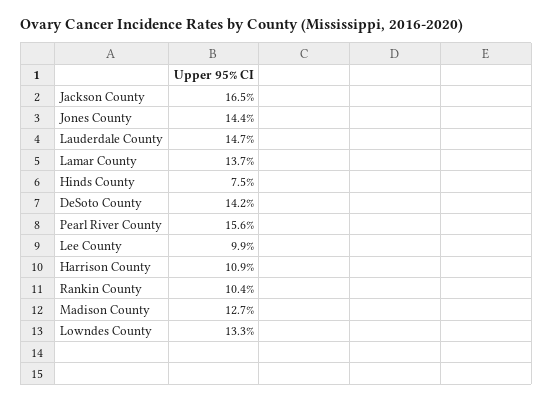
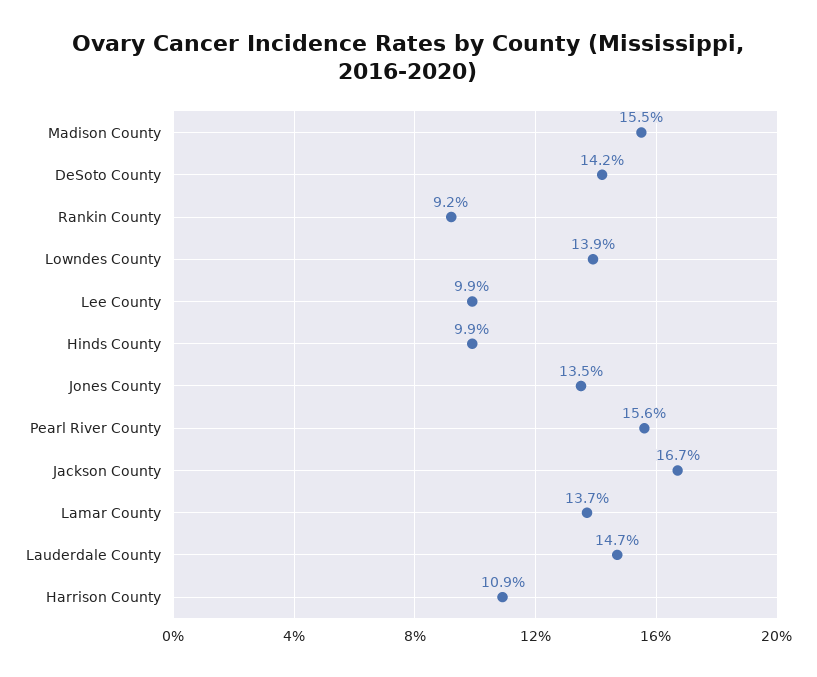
  {
-   "Jackson County": 16.5,
+   "Jackson County": 16.7,
-   "Jones County": 14.4,
+   "Jones County": 13.5,
    "Lauderdale County": 14.7,
    "Lamar County": 13.7,
-   "Hinds County": 7.5,
+   "Hinds County": 9.9,
    "DeSoto County": 14.2,
    "Pearl River County": 15.6,
    "Lee County": 9.9,
    "Harrison County": 10.9,
-   "Rankin County": 10.4,
+   "Rankin County": 9.2,
-   "Madison County": 12.7,
+   "Madison County": 15.5,
-   "Lowndes County": 13.3
+   "Lowndes County": 13.9
  }

